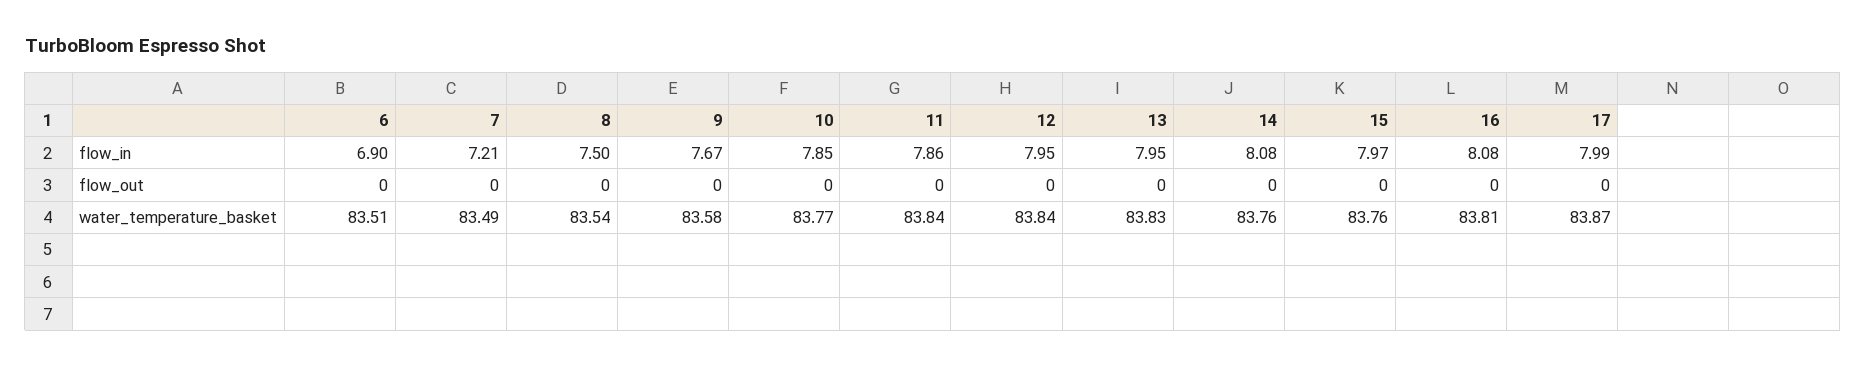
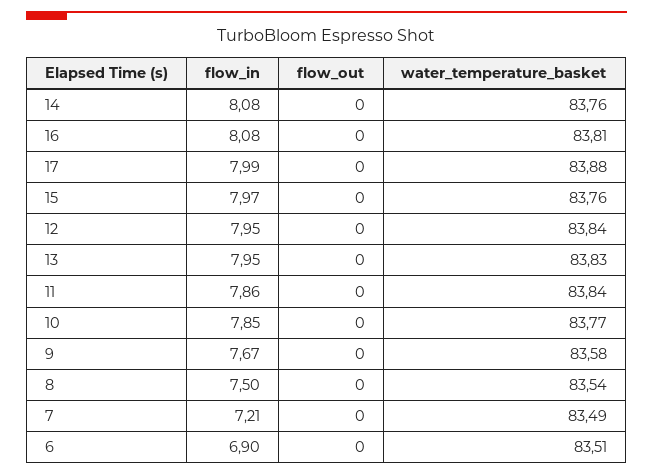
  {
    "6": {
      "flow_in": 6.9,
      "flow_out": 0,
      "water_temperature_basket": 83.51
    },
    "7": {
      "flow_in": 7.21,
      "flow_out": 0,
      "water_temperature_basket": 83.49
    },
    "8": {
      "flow_in": 7.5,
      "flow_out": 0,
      "water_temperature_basket": 83.54
    },
    "9": {
      "flow_in": 7.67,
      "flow_out": 0,
      "water_temperature_basket": 83.58
    },
    "10": {
      "flow_in": 7.85,
      "flow_out": 0,
      "water_temperature_basket": 83.77
    },
    "11": {
      "flow_in": 7.86,
      "flow_out": 0,
      "water_temperature_basket": 83.84
    },
    "12": {
      "flow_in": 7.95,
      "flow_out": 0,
      "water_temperature_basket": 83.84
    },
    "13": {
      "flow_in": 7.95,
      "flow_out": 0,
      "water_temperature_basket": 83.83
    },
    "14": {
      "flow_in": 8.08,
      "flow_out": 0,
      "water_temperature_basket": 83.76
    },
    "15": {
      "flow_in": 7.97,
      "flow_out": 0,
      "water_temperature_basket": 83.76
    },
    "16": {
      "flow_in": 8.08,
      "flow_out": 0,
      "water_temperature_basket": 83.81
    },
    "17": {
      "flow_in": 7.99,
      "flow_out": 0,
-     "water_temperature_basket": 83.87
+     "water_temperature_basket": 83.88
    }
  }

